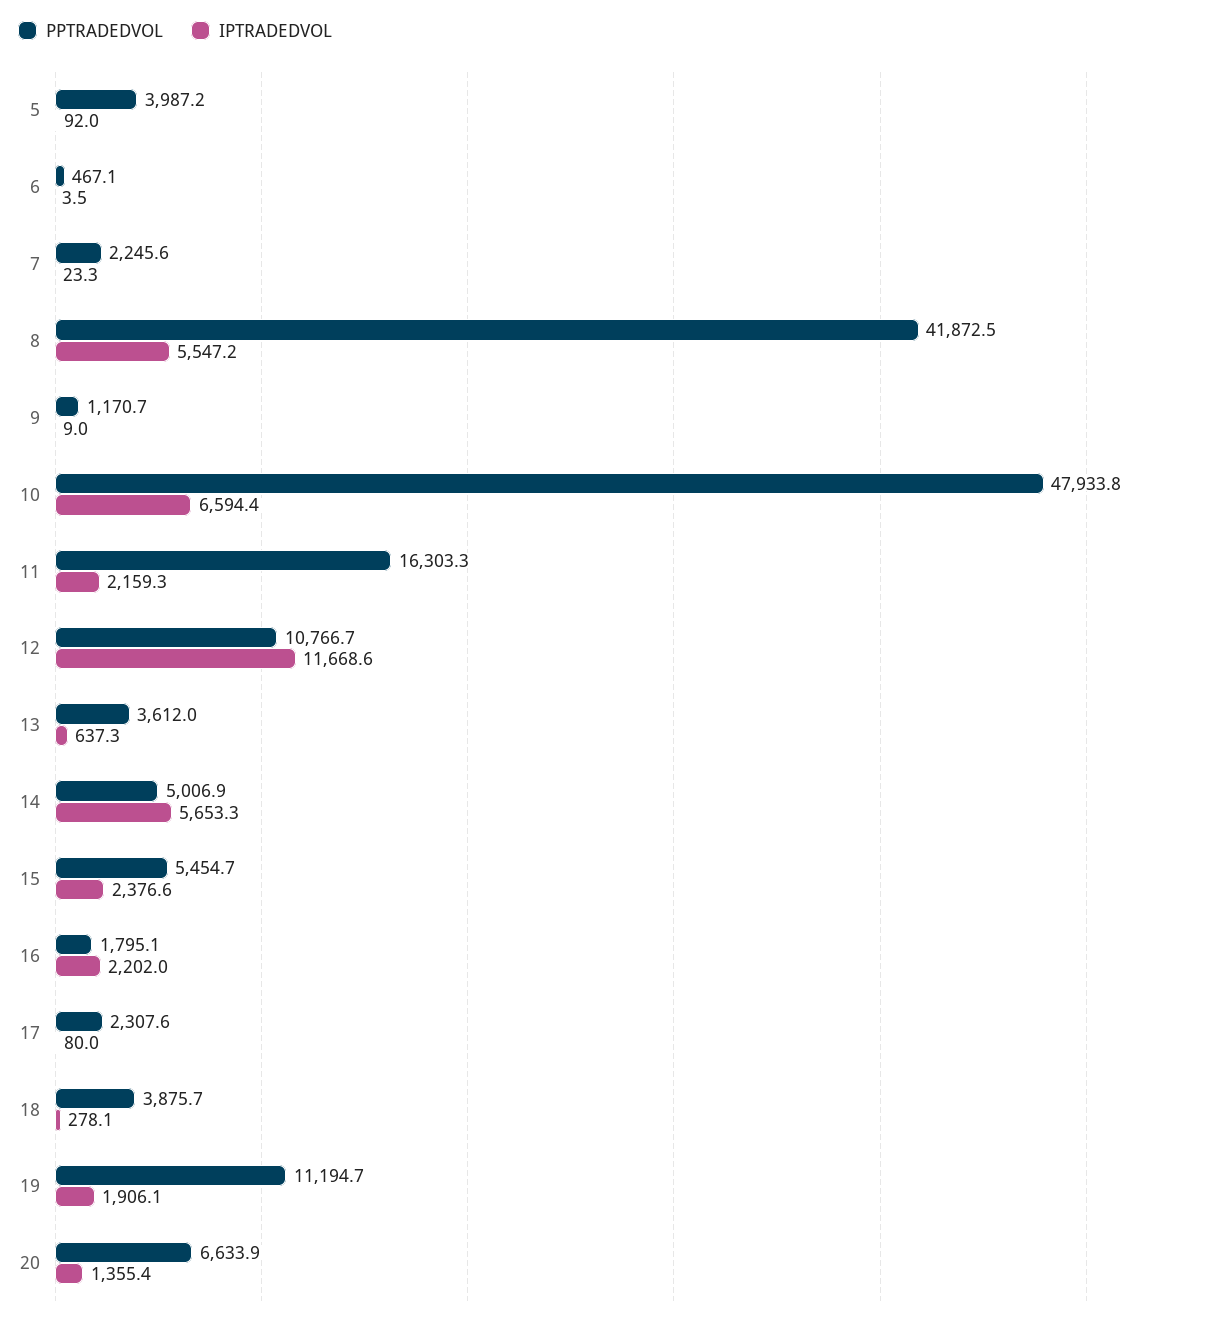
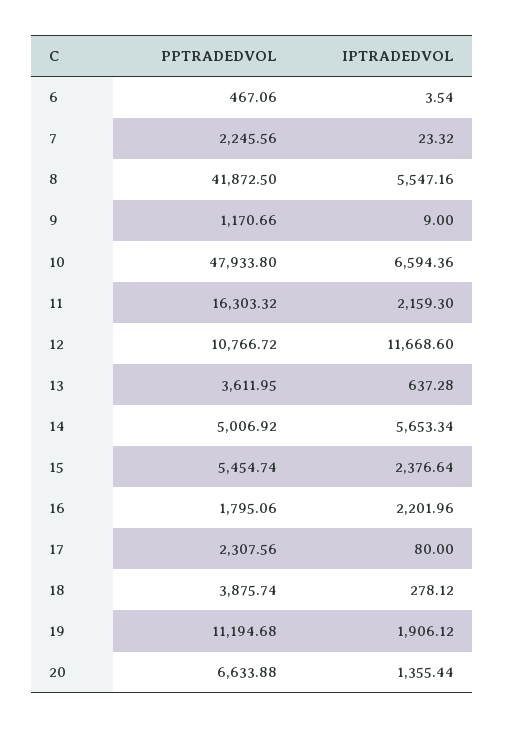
  {
    "PPTRADEDVOL": {
-     "5": 3987.2,
      "6": 467.06,
      "7": 2245.56,
      "8": 41872.5,
      "9": 1170.66,
      "10": 47933.8,
      "11": 16303.32,
      "12": 10766.72,
      "13": 3611.95,
      "14": 5006.92,
      "15": 5454.74,
      "16": 1795.06,
      "17": 2307.56,
      "18": 3875.74,
      "19": 11194.68,
      "20": 6633.88
    },
    "IPTRADEDVOL": {
-     "5": 92,
      "6": 3.54,
      "7": 23.32,
      "8": 5547.16,
      "9": 9,
      "10": 6594.36,
      "11": 2159.3,
      "12": 11668.6,
      "13": 637.28,
      "14": 5653.34,
      "15": 2376.64,
      "16": 2201.96,
      "17": 80,
      "18": 278.12,
      "19": 1906.12,
      "20": 1355.44
    }
  }

